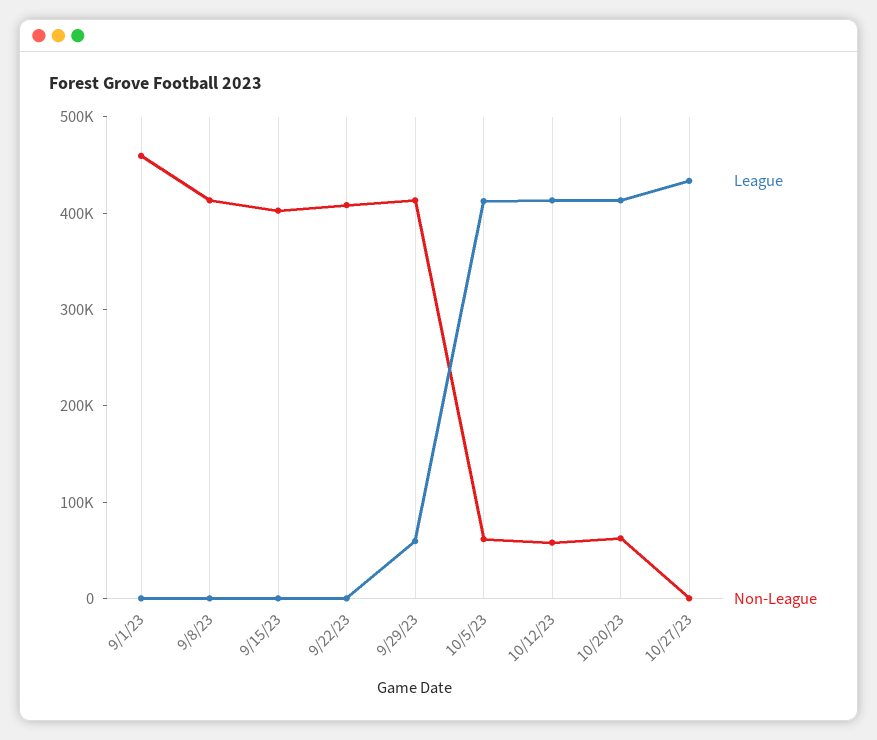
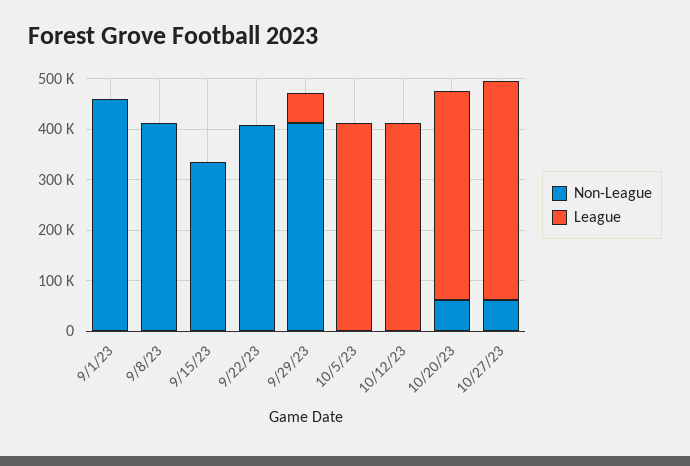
  {
    "League": {
      "9/1/23": 0,
      "9/8/23": 0,
      "9/15/23": 0,
      "9/22/23": 0,
      "9/29/23": 60000,
      "10/5/23": 420000,
      "10/12/23": 420000,
      "10/20/23": 420000,
      "10/27/23": 440000
    },
    "Non-League": {
      "9/1/23": 460000,
      "9/8/23": 420000,
-     "9/15/23": 400000,
+     "9/15/23": 340000,
      "9/22/23": 400000,
      "9/29/23": 420000,
-     "10/5/23": 60000,
+     "10/5/23": 0,
-     "10/12/23": 60000,
+     "10/12/23": 0,
      "10/20/23": 60000,
-     "10/27/23": 0
+     "10/27/23": 60000
    }
  }

